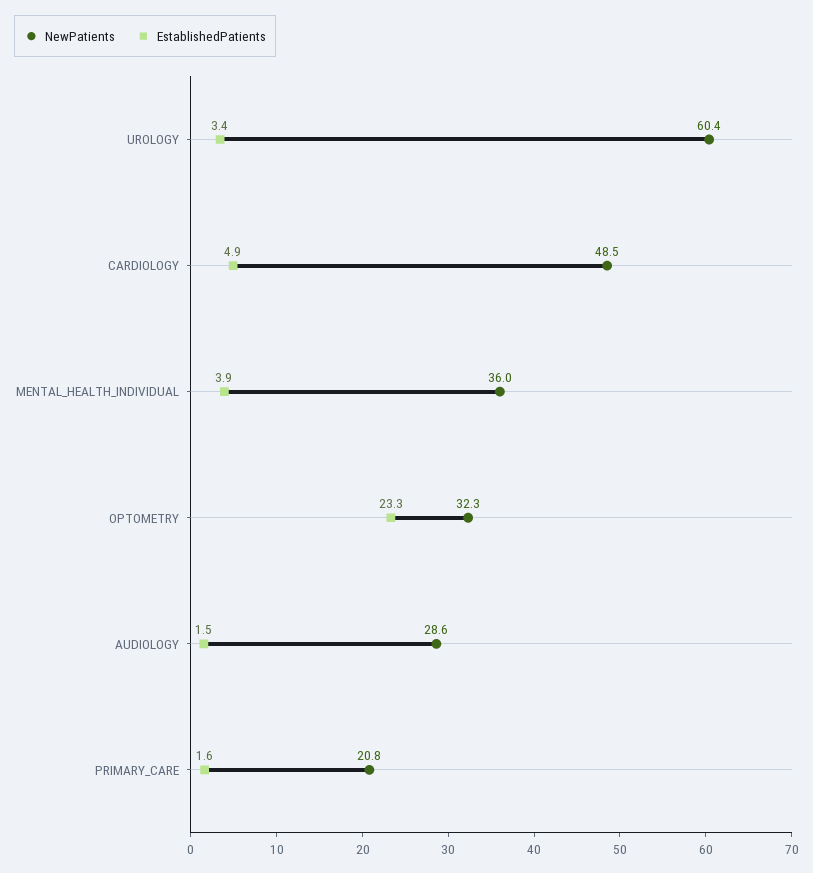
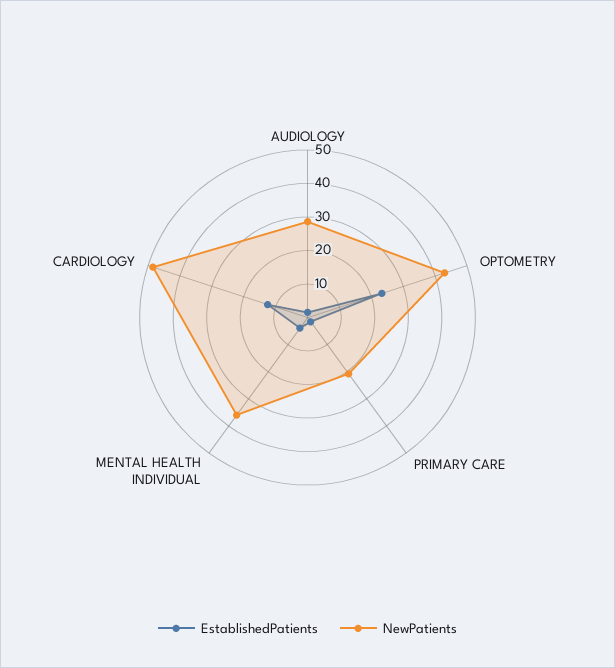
  {
    "NewPatients": {
-     "UROLOGY": 60.4,
      "CARDIOLOGY": 48.5,
      "MENTAL_HEALTH_INDIVIDUAL": 36,
-     "OPTOMETRY": 32.3,
+     "OPTOMETRY": 42.5,
      "AUDIOLOGY": 28.6,
      "PRIMARY_CARE": 20.8
    },
    "EstablishedPatients": {
-     "UROLOGY": 3.4,
-     "CARDIOLOGY": 4.9,
+     "CARDIOLOGY": 12.5,
      "MENTAL_HEALTH_INDIVIDUAL": 3.9,
      "OPTOMETRY": 23.3,
      "AUDIOLOGY": 1.5,
      "PRIMARY_CARE": 1.6
    }
  }

